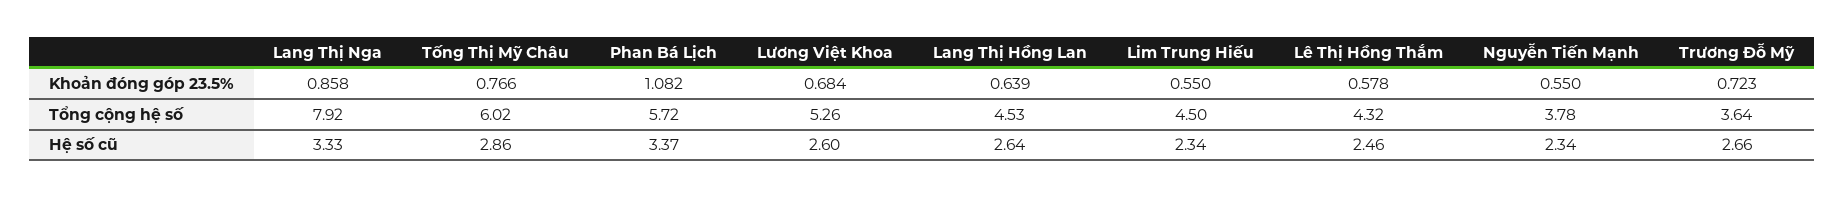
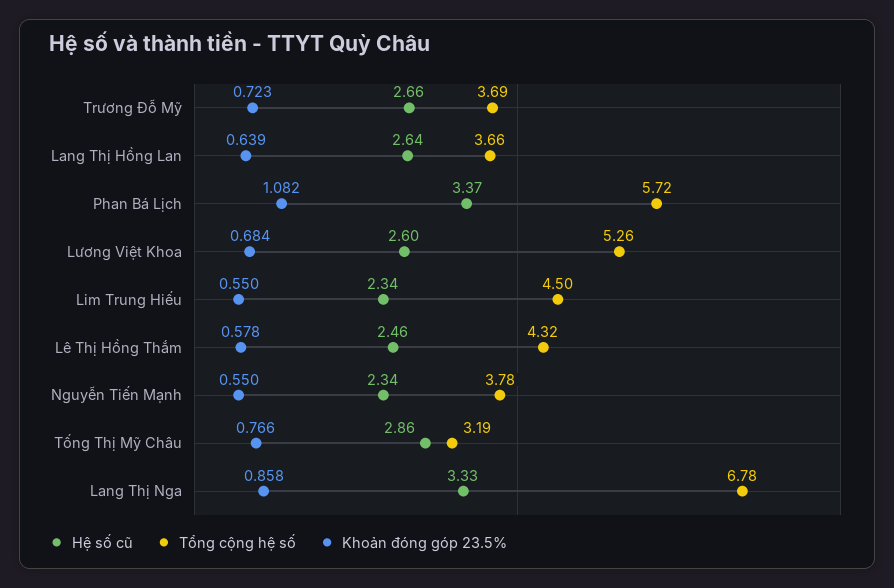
  {
    "Khoản đóng góp 23.5%": {
      "Lang Thị Nga": 0.858,
      "Tống Thị Mỹ Châu": 0.766,
      "Phan Bá Lịch": 1.082,
      "Lương Việt Khoa": 0.684,
      "Lang Thị Hồng Lan": 0.639,
      "Lim Trung Hiếu": 0.55,
      "Lê Thị Hồng Thắm": 0.578,
      "Nguyễn Tiến Mạnh": 0.55,
      "Trương Đỗ Mỹ": 0.723
    },
    "Tổng cộng hệ số": {
-     "Lang Thị Nga": 7.92,
+     "Lang Thị Nga": 6.78,
-     "Tống Thị Mỹ Châu": 6.02,
+     "Tống Thị Mỹ Châu": 3.19,
      "Phan Bá Lịch": 5.72,
      "Lương Việt Khoa": 5.26,
-     "Lang Thị Hồng Lan": 4.53,
+     "Lang Thị Hồng Lan": 3.66,
      "Lim Trung Hiếu": 4.5,
      "Lê Thị Hồng Thắm": 4.32,
      "Nguyễn Tiến Mạnh": 3.78,
-     "Trương Đỗ Mỹ": 3.64
+     "Trương Đỗ Mỹ": 3.69
    },
    "Hệ số cũ": {
      "Lang Thị Nga": 3.33,
      "Tống Thị Mỹ Châu": 2.86,
      "Phan Bá Lịch": 3.37,
      "Lương Việt Khoa": 2.6,
      "Lang Thị Hồng Lan": 2.64,
      "Lim Trung Hiếu": 2.34,
      "Lê Thị Hồng Thắm": 2.46,
      "Nguyễn Tiến Mạnh": 2.34,
      "Trương Đỗ Mỹ": 2.66
    }
  }

